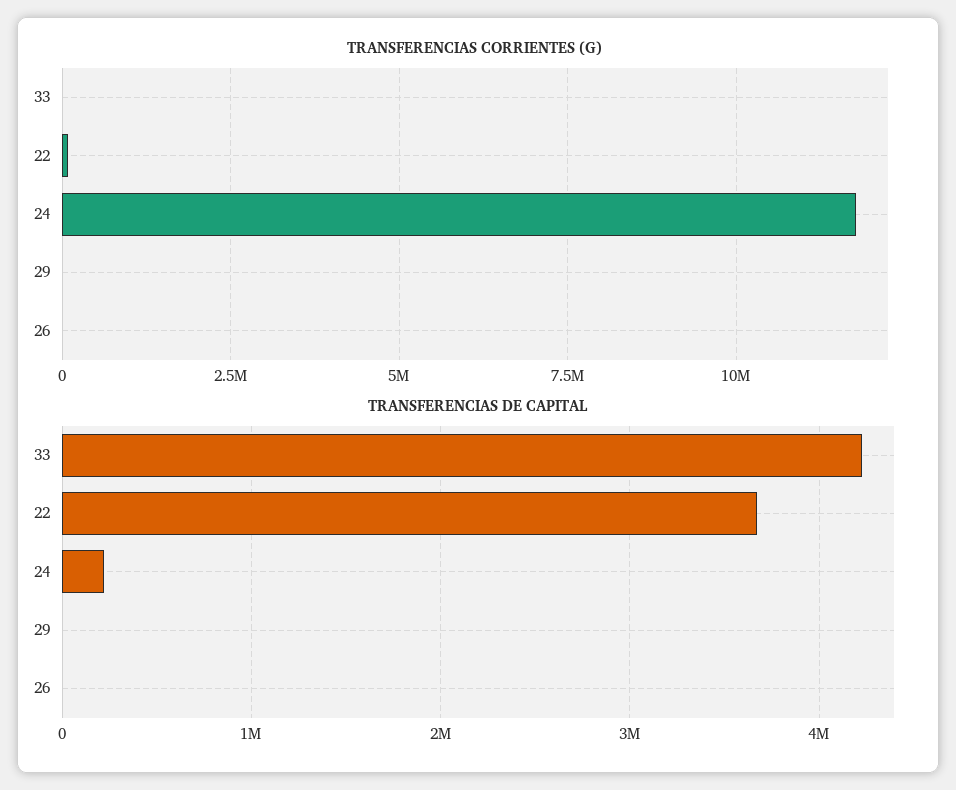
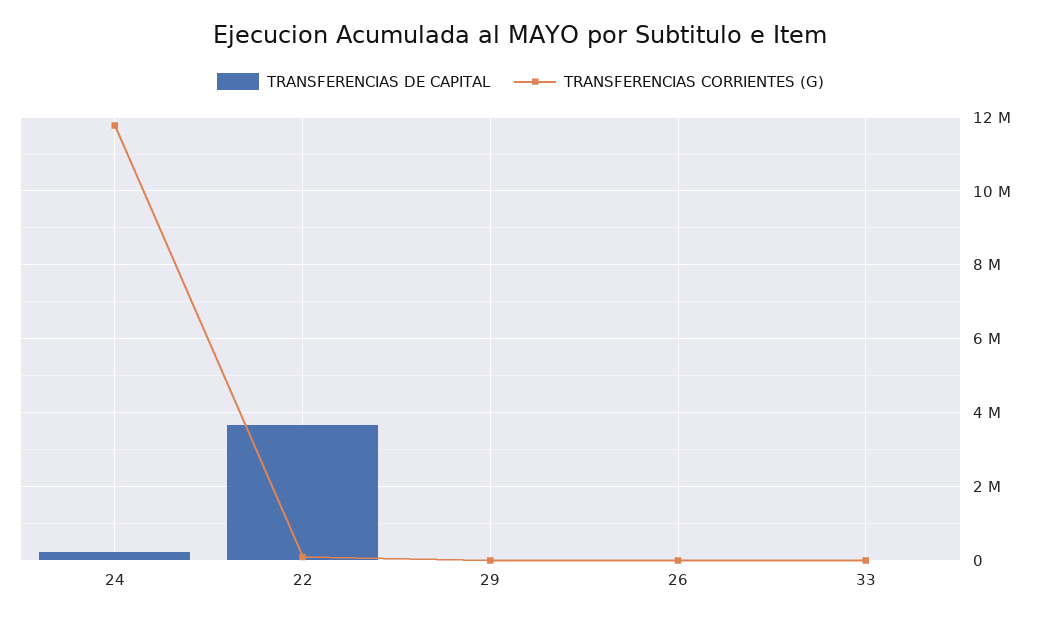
  {
    "TRANSFERENCIAS CORRIENTES (G)": {
      "33": 0,
      "22": 0,
      "24": 11800000,
      "29": 0,
      "26": 0
    },
    "TRANSFERENCIAS DE CAPITAL": {
-     "33": 4200000,
+     "33": 0,
      "22": 3700000,
      "24": 200000,
      "29": 0,
      "26": 0
    }
  }

